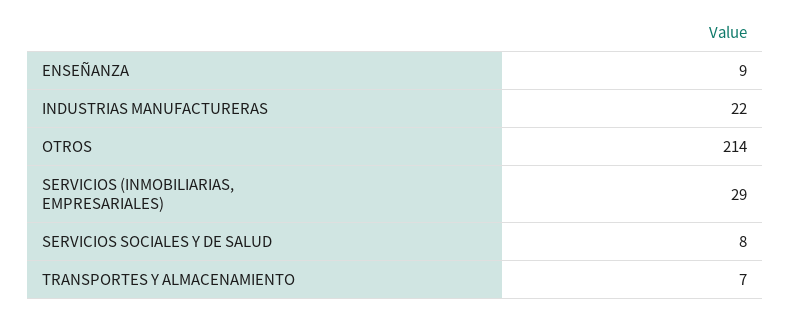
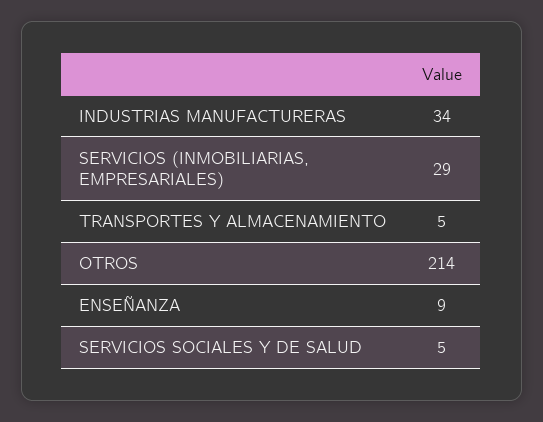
  {
    "ENSEÑANZA": 9,
-   "INDUSTRIAS MANUFACTURERAS": 22,
+   "INDUSTRIAS MANUFACTURERAS": 34,
    "OTROS": 214,
    "SERVICIOS (INMOBILIARIAS, EMPRESARIALES)": 29,
-   "SERVICIOS SOCIALES Y DE SALUD": 8,
+   "SERVICIOS SOCIALES Y DE SALUD": 5,
-   "TRANSPORTES Y ALMACENAMIENTO": 7
+   "TRANSPORTES Y ALMACENAMIENTO": 5
  }

